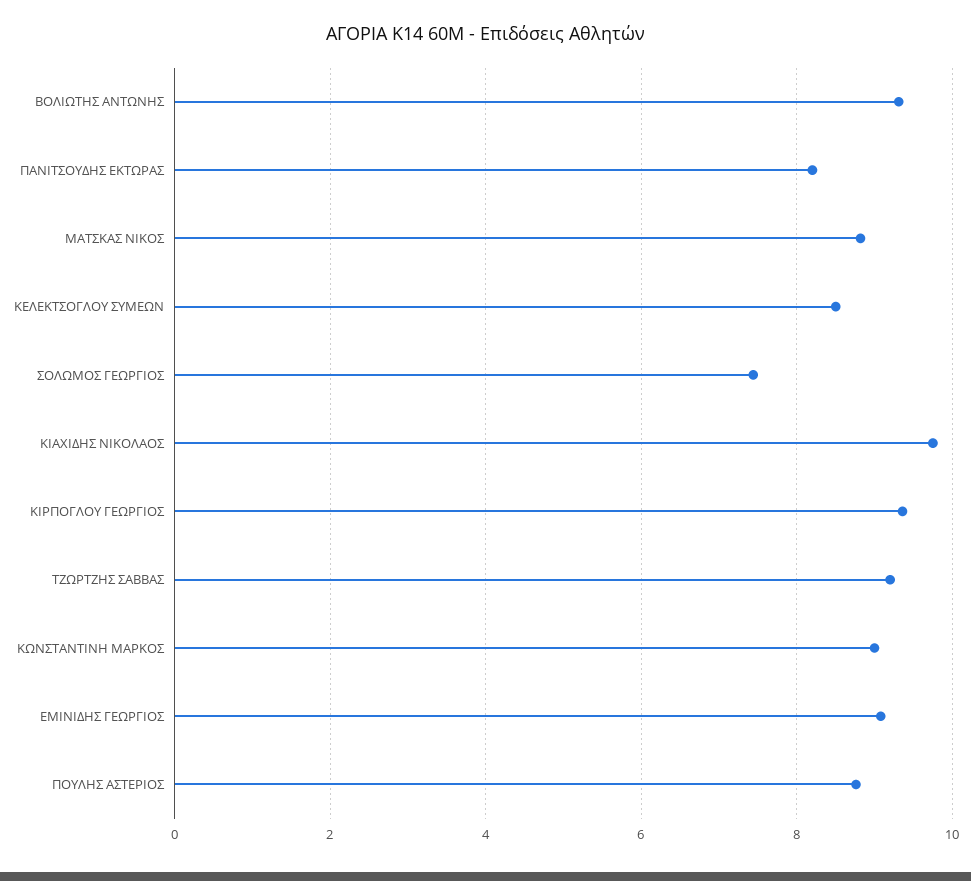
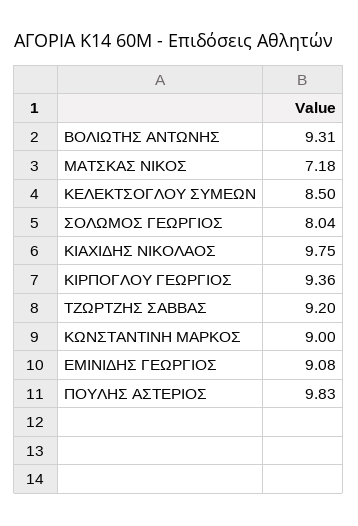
  {
    "ΒΟΛΙΩΤΗΣ ΑΝΤΩΝΗΣ": 9.31,
-   "ΠΑΝΙΤΣΟΥΔΗΣ ΕΚΤΩΡΑΣ": 8.2,
-   "ΜΑΤΣΚΑΣ ΝΙΚΟΣ": 8.8,
+   "ΜΑΤΣΚΑΣ ΝΙΚΟΣ": 7.18,
    "ΚΕΛΕΚΤΣΟΓΛΟΥ ΣΥΜΕΩΝ": 8.5,
-   "ΣΟΛΩΜΟΣ ΓΕΩΡΓΙΟΣ": 7.4,
+   "ΣΟΛΩΜΟΣ ΓΕΩΡΓΙΟΣ": 8.04,
    "ΚΙΑΧΙΔΗΣ ΝΙΚΟΛΑΟΣ": 9.75,
    "ΚΙΡΠΟΓΛΟΥ ΓΕΩΡΓΙΟΣ": 9.36,
    "ΤΖΩΡΤΖΗΣ ΣΑΒΒΑΣ": 9.2,
    "ΚΩΝΣΤΑΝΤΙΝΗ ΜΑΡΚΟΣ": 9,
    "ΕΜΙΝΙΔΗΣ ΓΕΩΡΓΙΟΣ": 9.08,
-   "ΠΟΥΛΗΣ ΑΣΤΕΡΙΟΣ": 8.8
+   "ΠΟΥΛΗΣ ΑΣΤΕΡΙΟΣ": 9.83
  }

